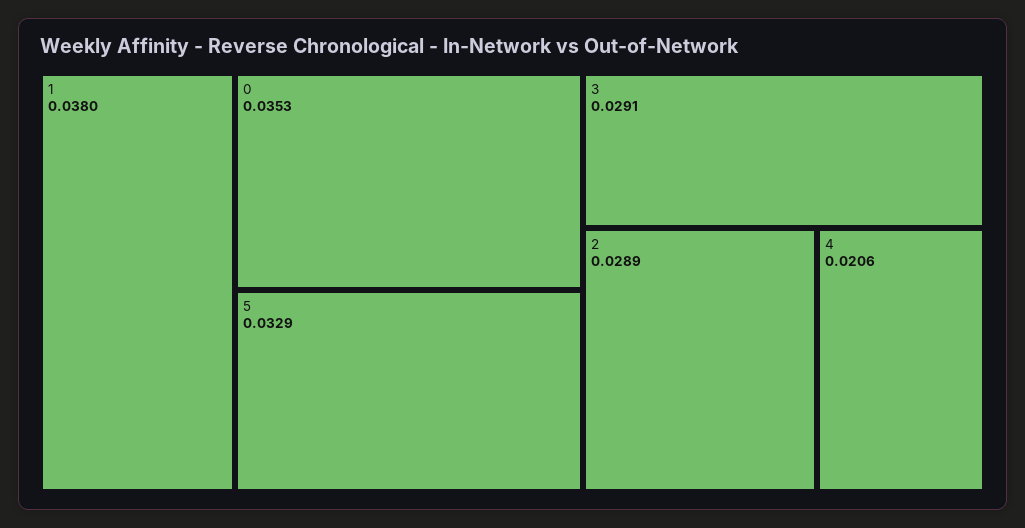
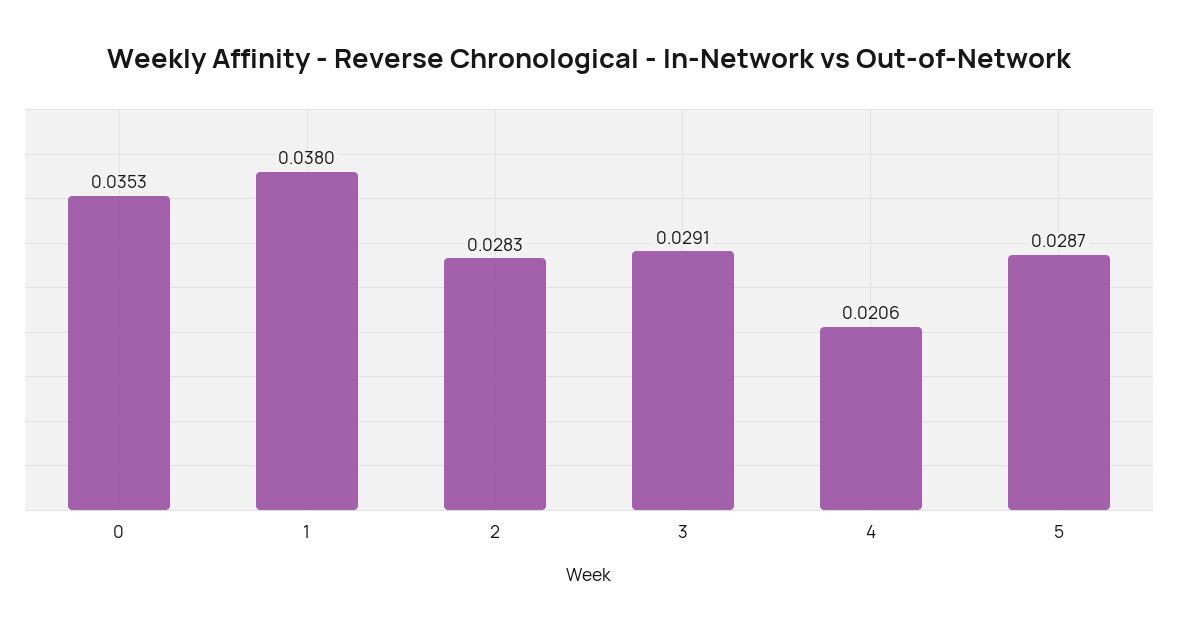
  {
    "1": 0.038,
    "0": 0.0353,
-   "5": 0.0329,
+   "5": 0.0287,
    "3": 0.0291,
-   "2": 0.0289,
+   "2": 0.0283,
    "4": 0.0206
  }

